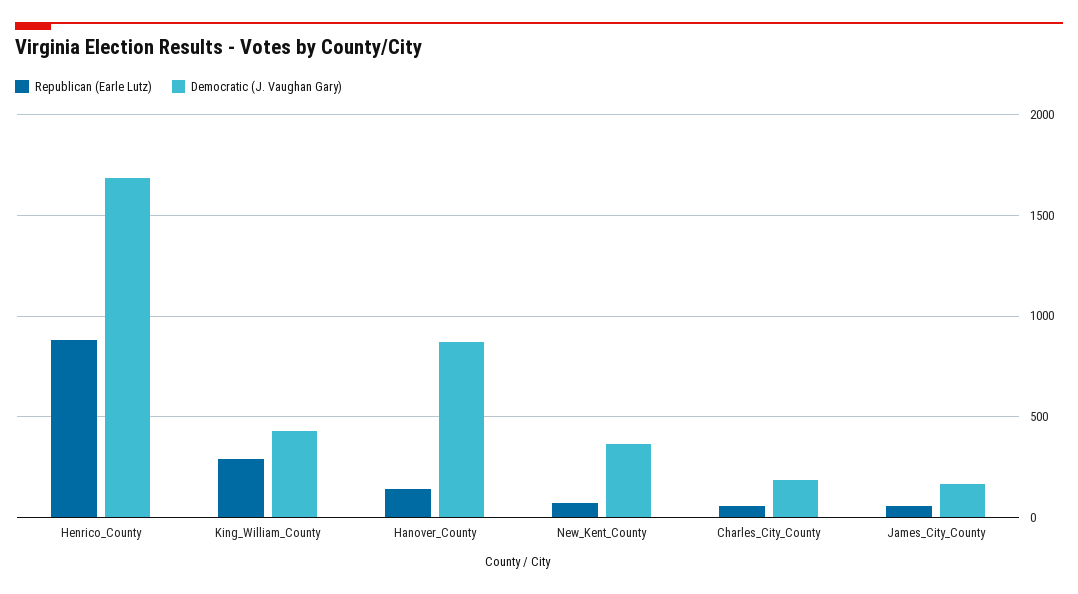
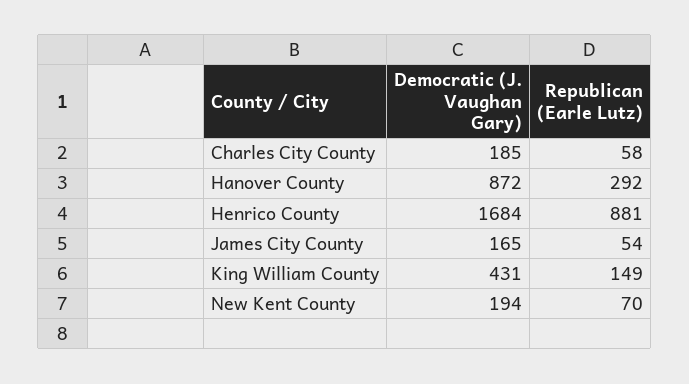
  {
    "Republican (Earle Lutz)": {
      "Henrico_County": 881,
-     "King_William_County": 300,
+     "King_William_County": 149,
-     "Hanover_County": 150,
+     "Hanover_County": 292,
      "New_Kent_County": 70,
      "Charles_City_County": 58,
      "James_City_County": 54
    },
    "Democratic (J. Vaughan Gary)": {
      "Henrico_County": 1684,
      "King_William_County": 431,
      "Hanover_County": 872,
-     "New_Kent_County": 350,
+     "New_Kent_County": 194,
      "Charles_City_County": 185,
      "James_City_County": 165
    }
  }

